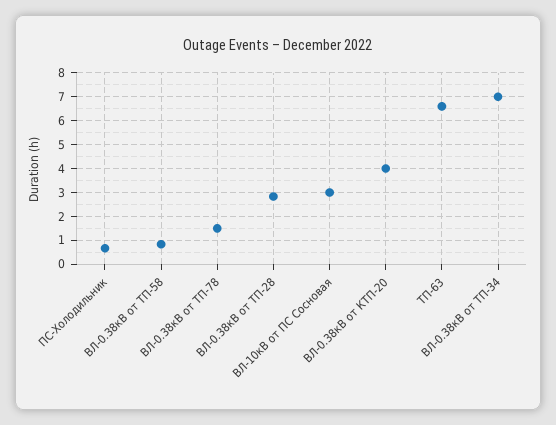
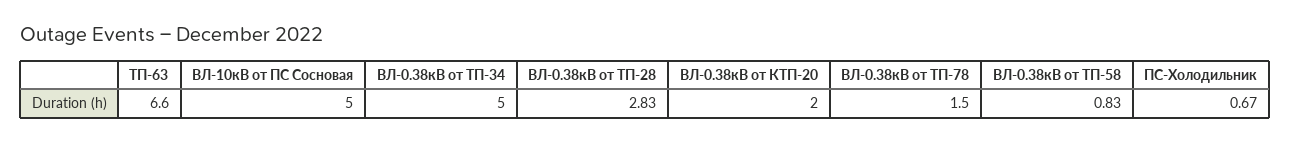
  {
    "ПС-Холодильник": 0.67,
    "ВЛ-0.38кВ от ТП-58": 0.83,
    "ВЛ-0.38кВ от ТП-78": 1.5,
    "ВЛ-0.38кВ от ТП-28": 2.83,
-   "ВЛ-10кВ от ПС Сосновая": 3,
+   "ВЛ-10кВ от ПС Сосновая": 5,
-   "ВЛ-0.38кВ от КТП-20": 4,
+   "ВЛ-0.38кВ от КТП-20": 2,
    "ТП-63": 6.6,
-   "ВЛ-0.38кВ от ТП-34": 7
+   "ВЛ-0.38кВ от ТП-34": 5
  }

